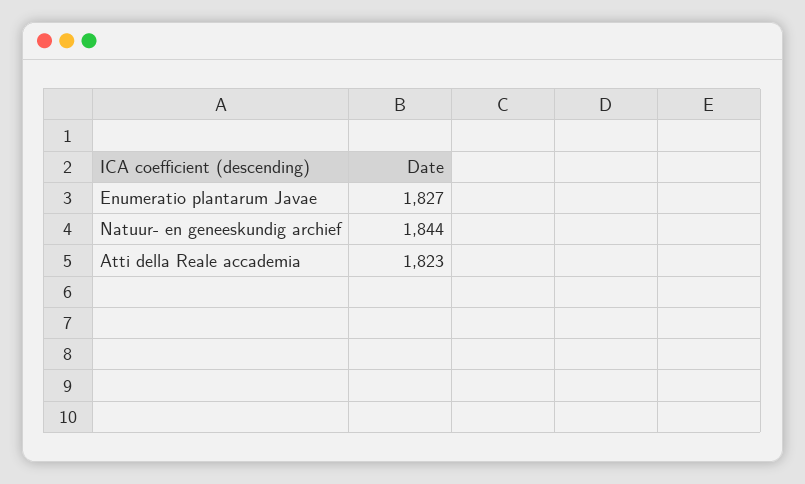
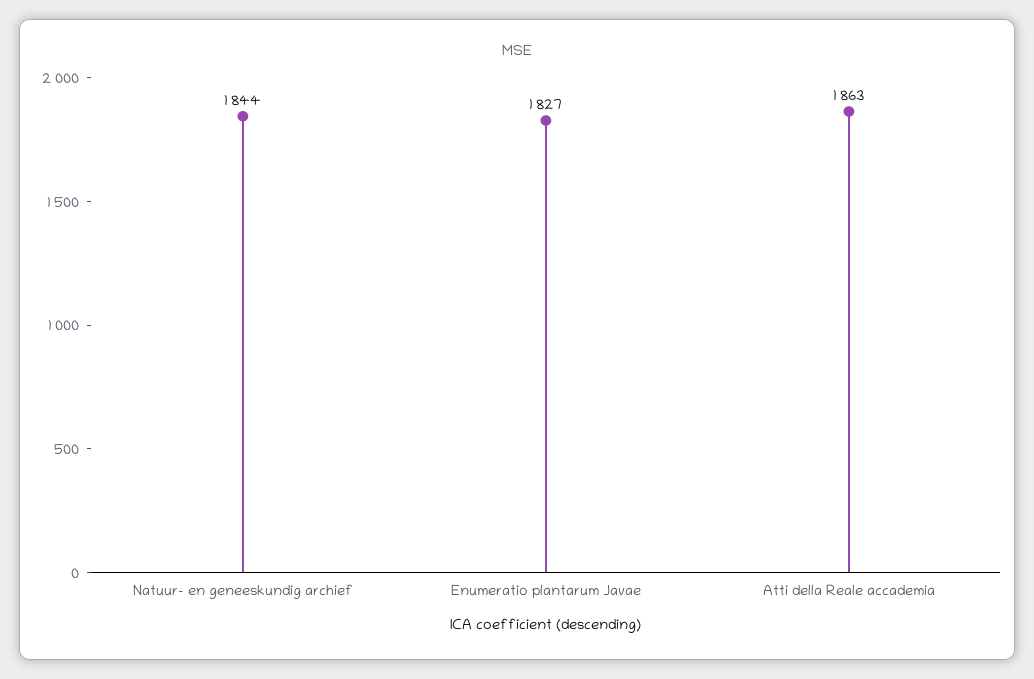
  {
    "Enumeratio plantarum Javae": 1827,
    "Natuur- en geneeskundig archief": 1844,
-   "Atti della Reale accademia": 1823
+   "Atti della Reale accademia": 1863
  }

